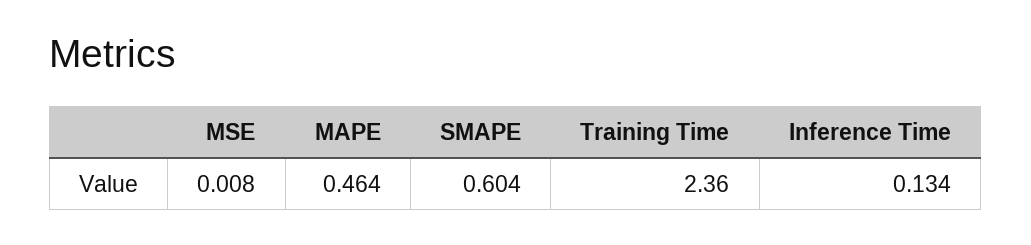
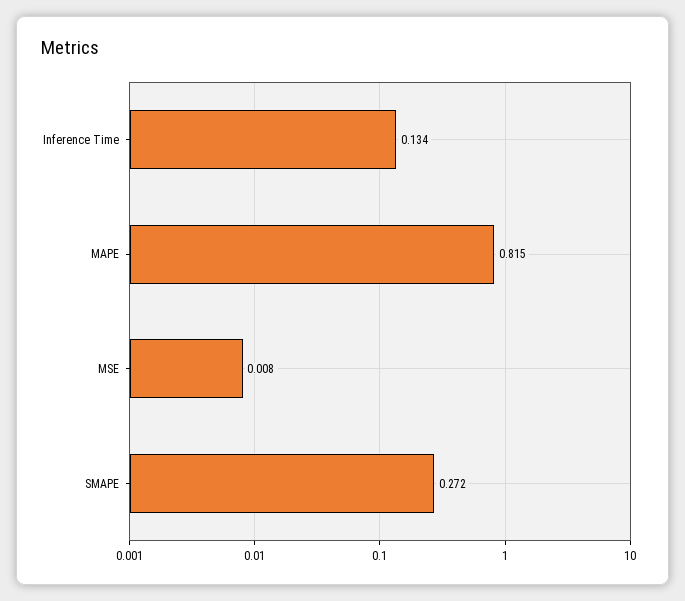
  {
    "MSE": 0.008,
-   "MAPE": 0.464,
+   "MAPE": 0.815,
-   "SMAPE": 0.604,
+   "SMAPE": 0.272,
-   "Training Time": 2.36,
    "Inference Time": 0.134
  }

